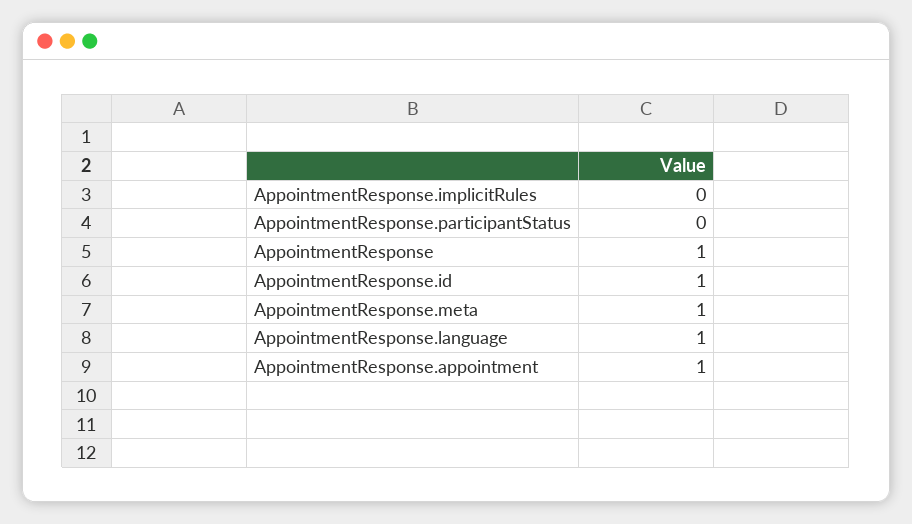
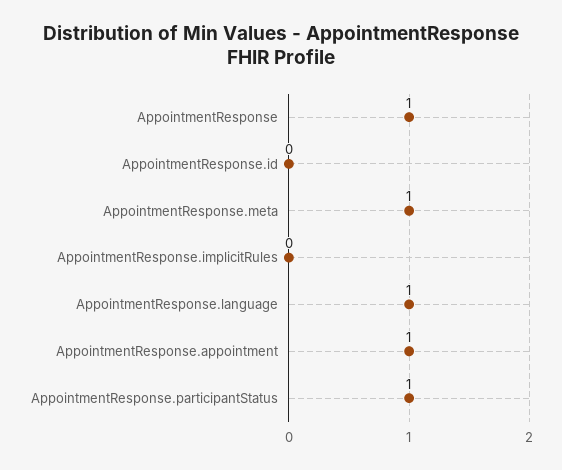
  {
    "AppointmentResponse.implicitRules": 0,
-   "AppointmentResponse.participantStatus": 0,
+   "AppointmentResponse.participantStatus": 1,
    "AppointmentResponse": 1,
-   "AppointmentResponse.id": 1,
+   "AppointmentResponse.id": 0,
    "AppointmentResponse.meta": 1,
    "AppointmentResponse.language": 1,
    "AppointmentResponse.appointment": 1
  }

